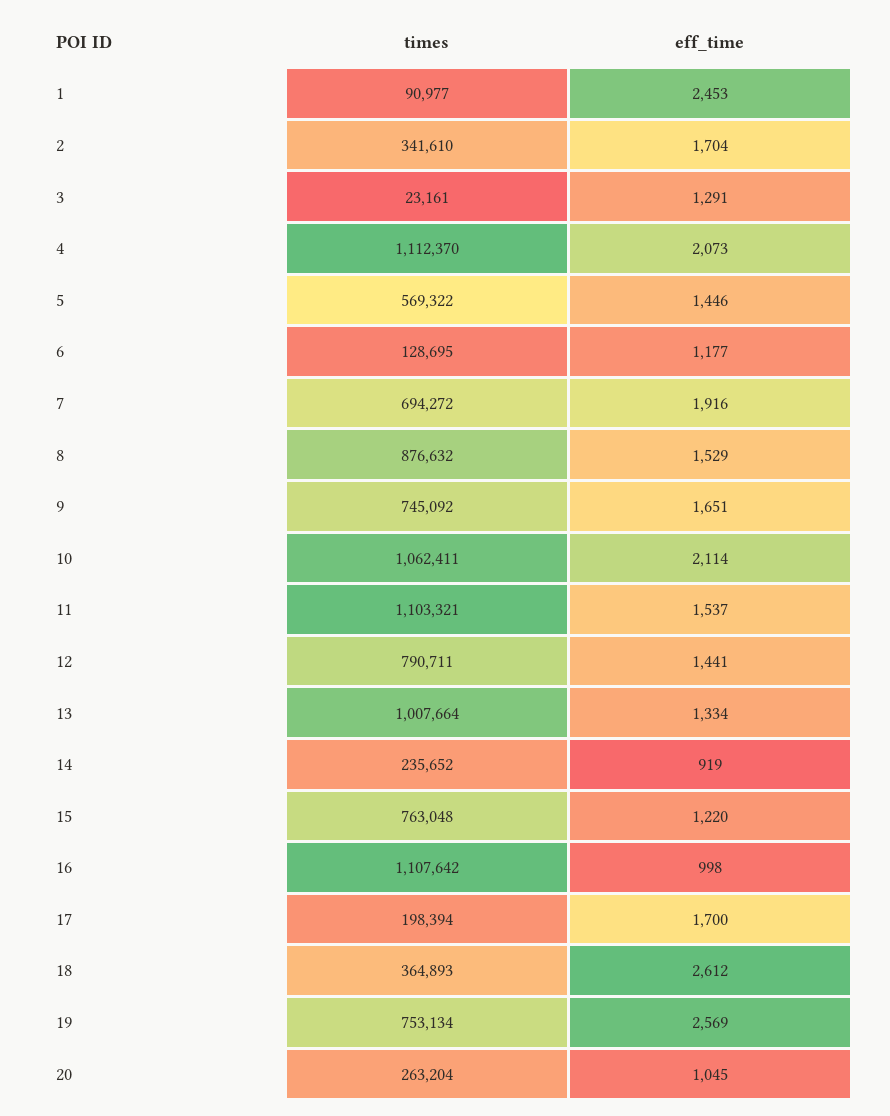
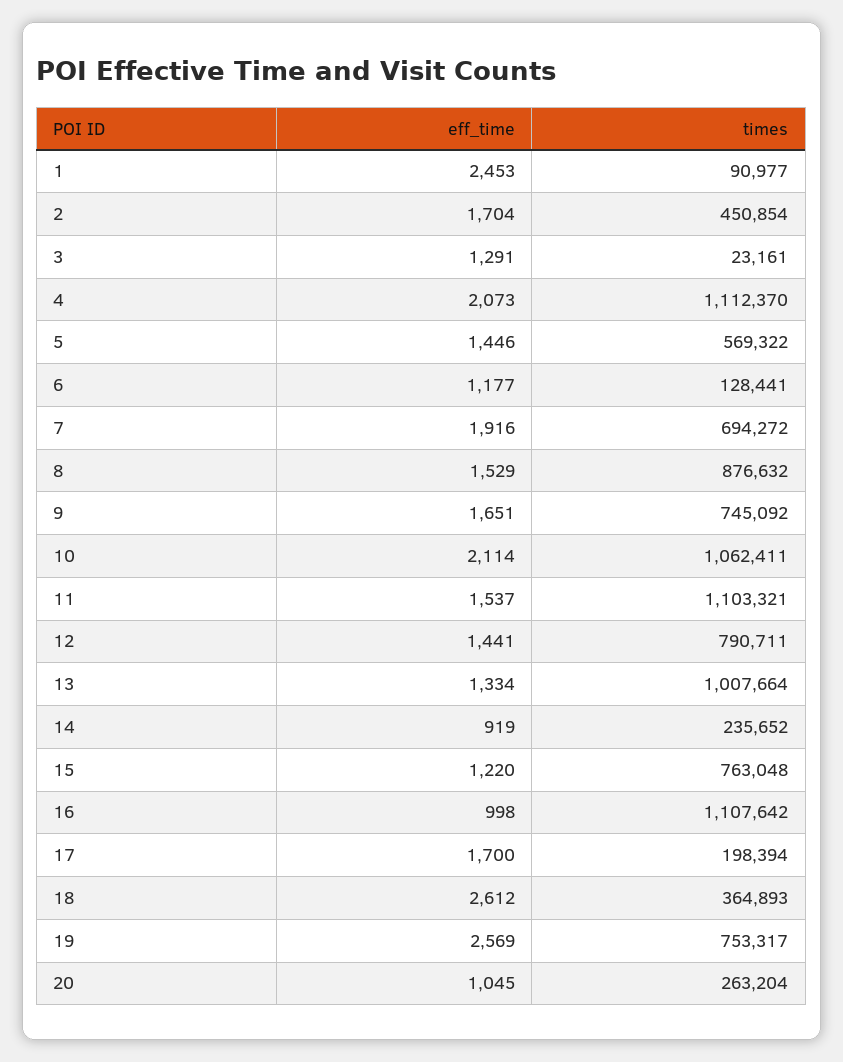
  {
    "times": {
      "1": 90977,
-     "2": 341610,
+     "2": 450854,
      "3": 23161,
      "4": 1112370,
      "5": 569322,
-     "6": 128695,
+     "6": 128441,
      "7": 694272,
      "8": 876632,
      "9": 745092,
      "10": 1062411,
      "11": 1103321,
      "12": 790711,
      "13": 1007664,
      "14": 235652,
      "15": 763048,
      "16": 1107642,
      "17": 198394,
      "18": 364893,
-     "19": 753134,
+     "19": 753317,
      "20": 263204
    },
    "eff_time": {
      "1": 2453,
      "2": 1704,
      "3": 1291,
      "4": 2073,
      "5": 1446,
      "6": 1177,
      "7": 1916,
      "8": 1529,
      "9": 1651,
      "10": 2114,
      "11": 1537,
      "12": 1441,
      "13": 1334,
      "14": 919,
      "15": 1220,
      "16": 998,
      "17": 1700,
      "18": 2612,
      "19": 2569,
      "20": 1045
    }
  }

